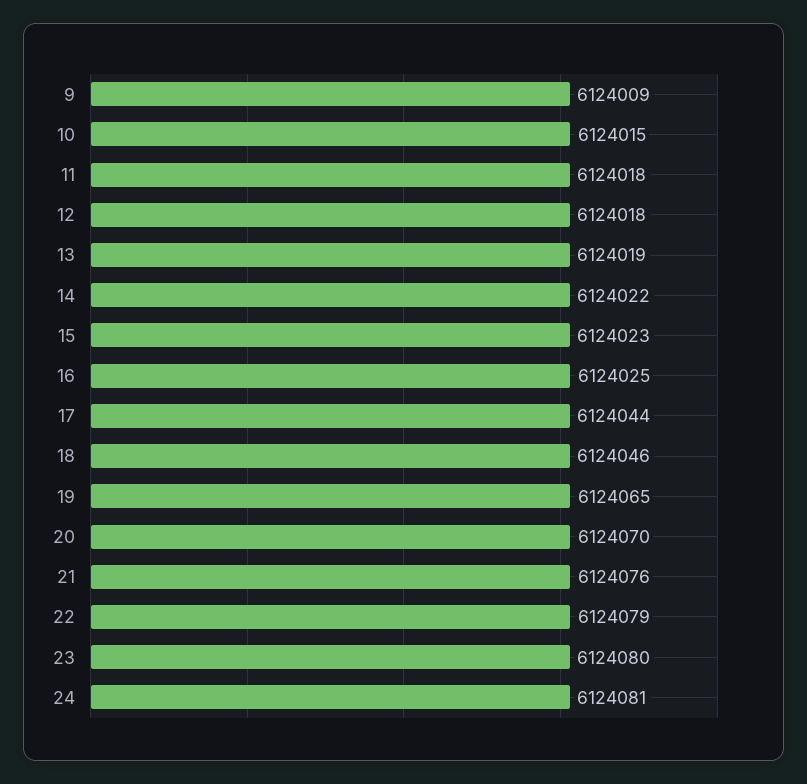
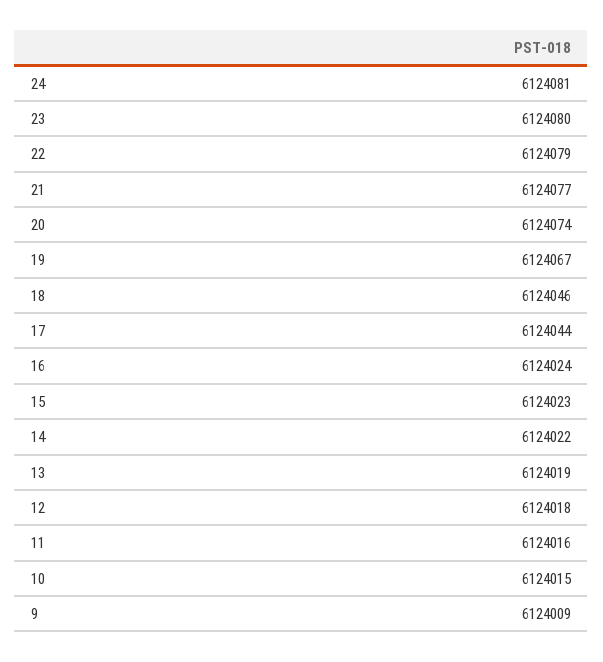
  {
    "9": 6124009,
    "10": 6124015,
-   "11": 6124018,
+   "11": 6124016,
    "12": 6124018,
    "13": 6124019,
    "14": 6124022,
    "15": 6124023,
-   "16": 6124025,
+   "16": 6124024,
    "17": 6124044,
    "18": 6124046,
-   "19": 6124065,
+   "19": 6124067,
-   "20": 6124070,
+   "20": 6124074,
-   "21": 6124076,
+   "21": 6124077,
    "22": 6124079,
    "23": 6124080,
    "24": 6124081
  }

